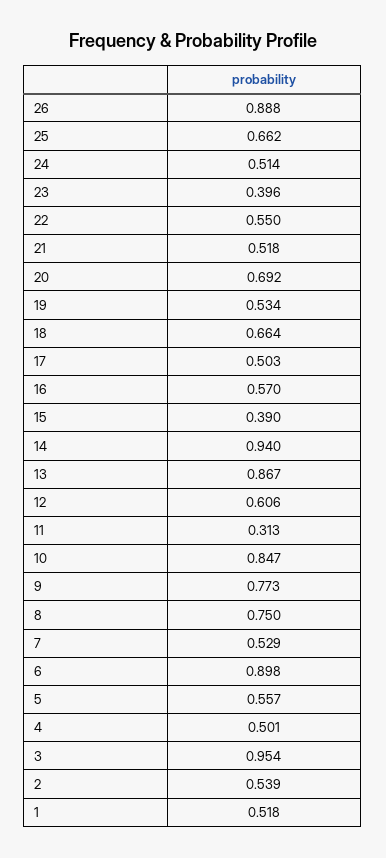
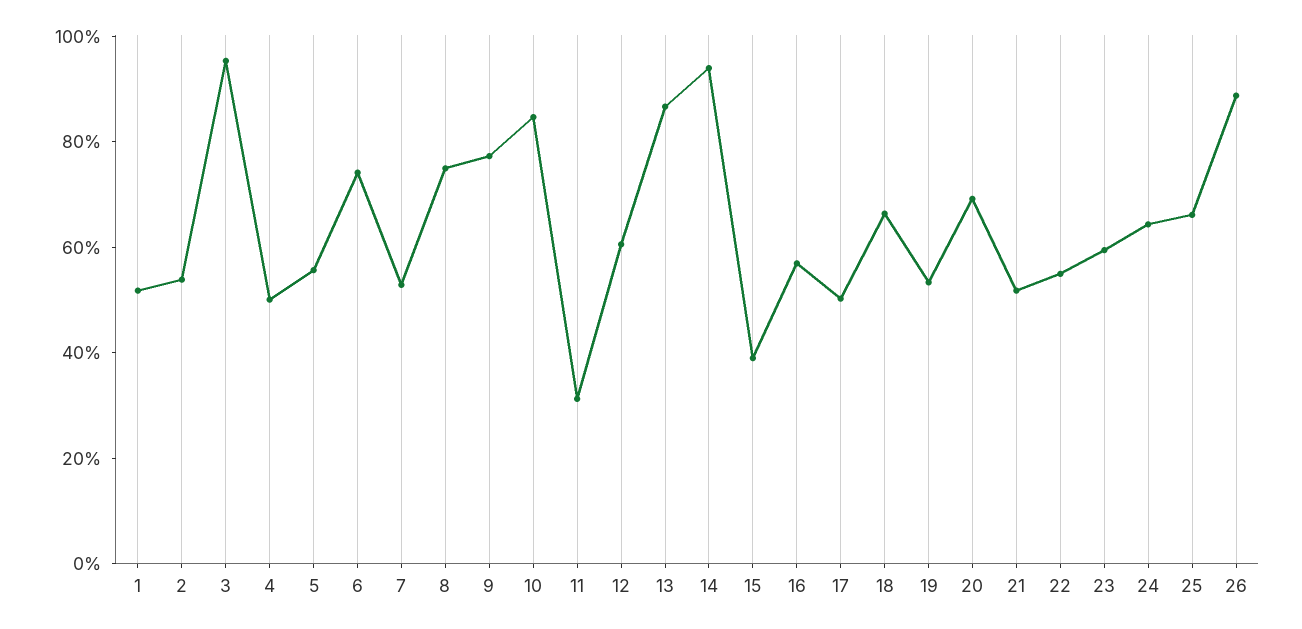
  {
    "26": 0.888,
    "25": 0.662,
-   "24": 0.514,
+   "24": 0.65,
-   "23": 0.396,
+   "23": 0.6,
    "22": 0.55,
    "21": 0.518,
    "20": 0.692,
    "19": 0.534,
    "18": 0.664,
    "17": 0.503,
    "16": 0.57,
    "15": 0.39,
    "14": 0.94,
    "13": 0.867,
    "12": 0.606,
    "11": 0.313,
    "10": 0.847,
    "9": 0.773,
    "8": 0.75,
    "7": 0.529,
-   "6": 0.898,
+   "6": 0.75,
    "5": 0.557,
    "4": 0.501,
    "3": 0.954,
    "2": 0.539,
    "1": 0.518
  }

